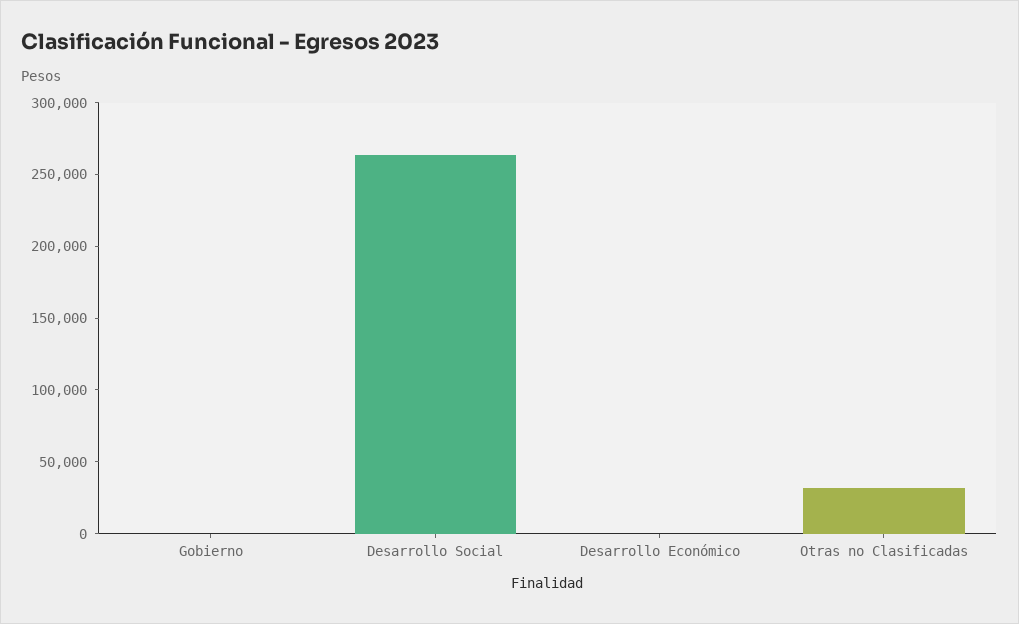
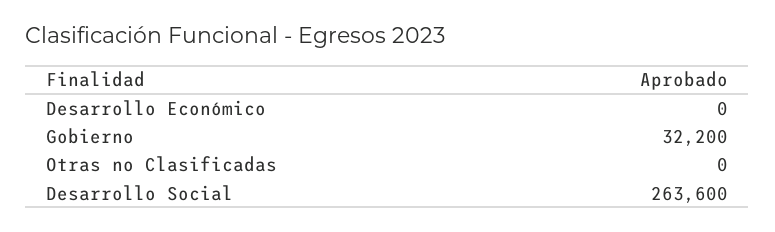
  {
-   "Gobierno": 0,
+   "Gobierno": 32200,
    "Desarrollo Social": 263600,
    "Desarrollo Económico": 0,
-   "Otras no Clasificadas": 30000
+   "Otras no Clasificadas": 0
  }

